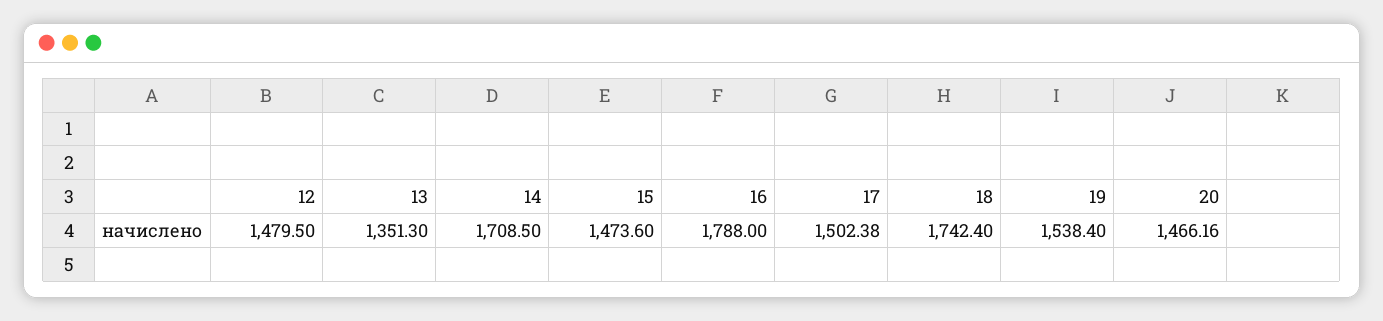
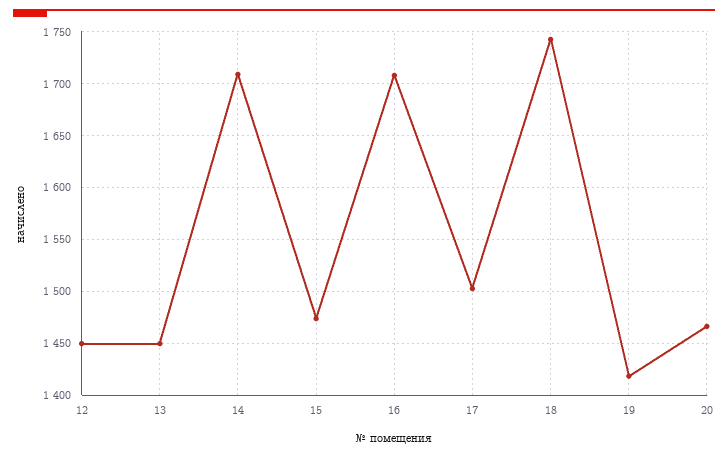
  {
-   "12": 1479.5,
+   "12": 1450,
-   "13": 1351.3,
+   "13": 1450,
    "14": 1708.5,
    "15": 1473.6,
-   "16": 1788,
+   "16": 1710,
    "17": 1502.38,
    "18": 1742.4,
-   "19": 1538.4,
+   "19": 1420,
    "20": 1466.16
  }

